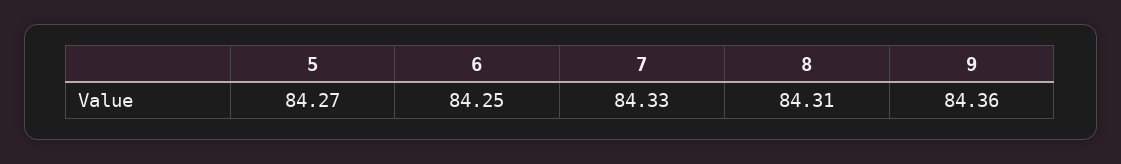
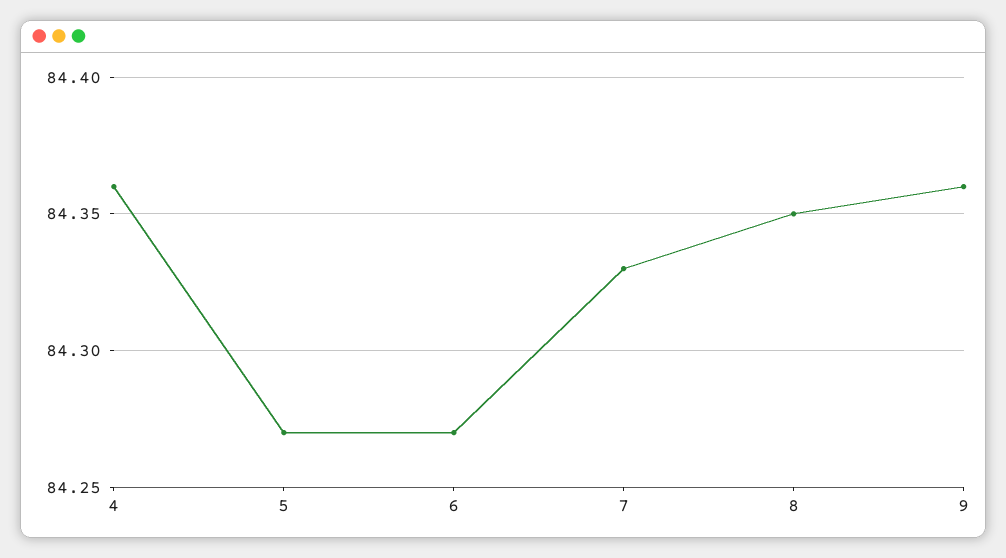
  {
    "5": 84.27,
-   "6": 84.25,
+   "6": 84.27,
    "7": 84.33,
-   "8": 84.31,
+   "8": 84.35,
-   "9": 84.36
+   "9": 84.36,
+   "4": 84.36
  }

